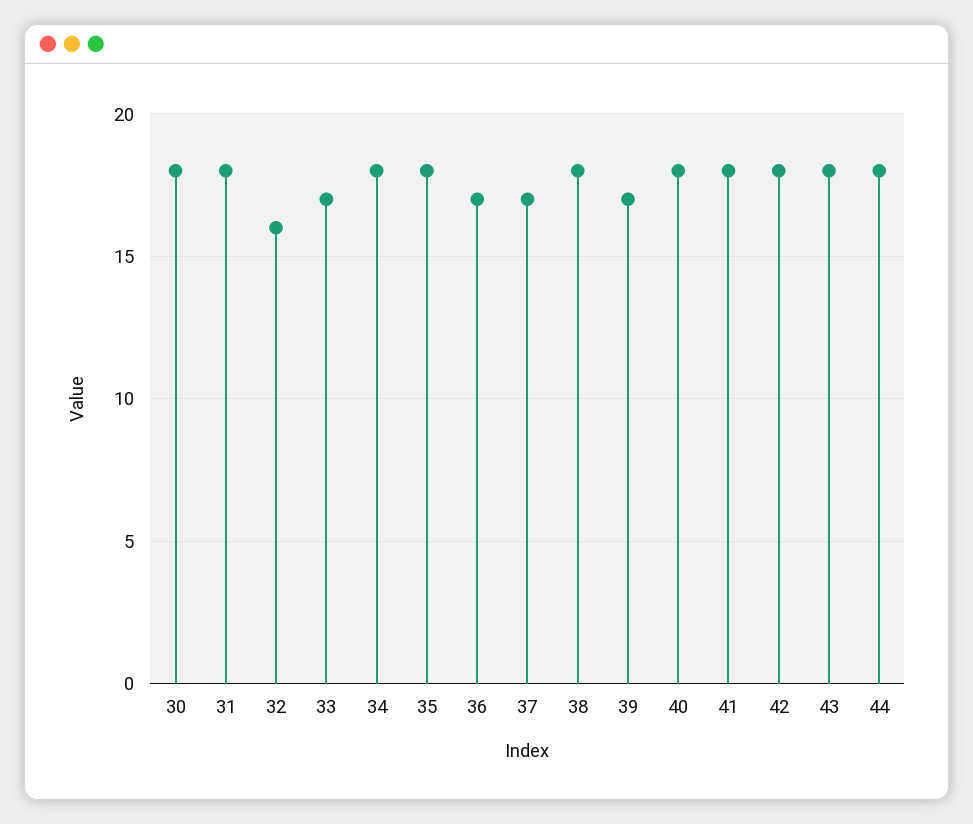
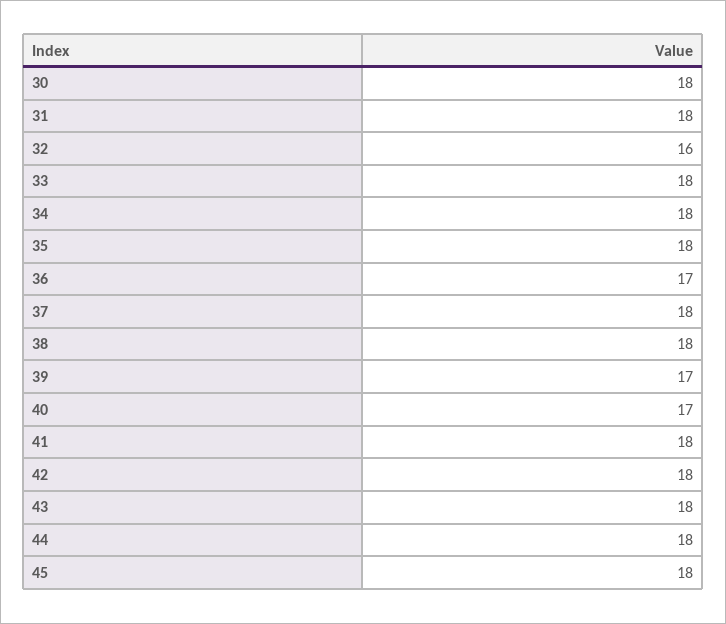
  {
    "30": 18,
    "31": 18,
    "32": 16,
-   "33": 17,
+   "33": 18,
    "34": 18,
    "35": 18,
    "36": 17,
-   "37": 17,
+   "37": 18,
    "38": 18,
    "39": 17,
-   "40": 18,
+   "40": 17,
    "41": 18,
    "42": 18,
    "43": 18,
-   "44": 18
+   "44": 18,
+   "45": 18
  }

